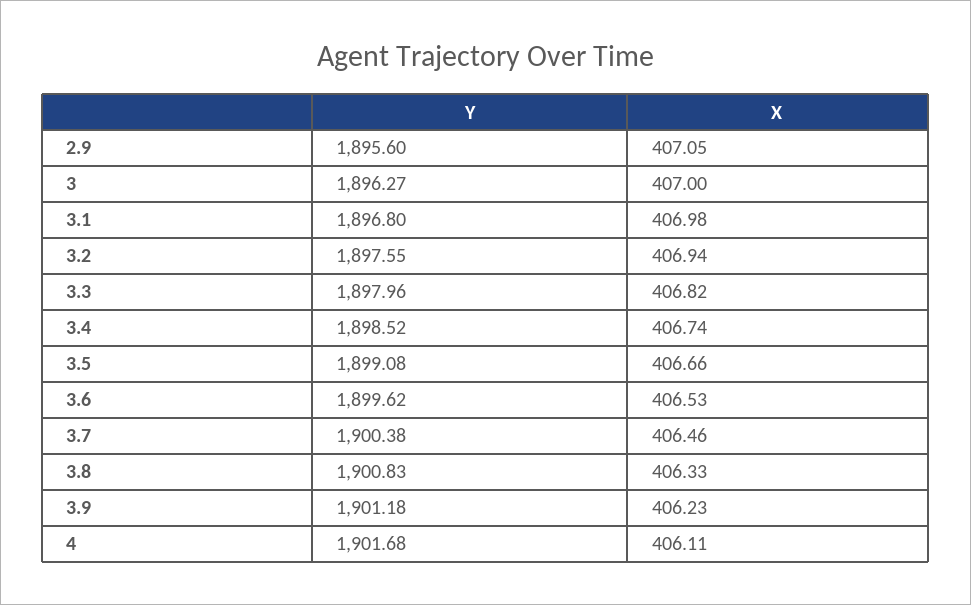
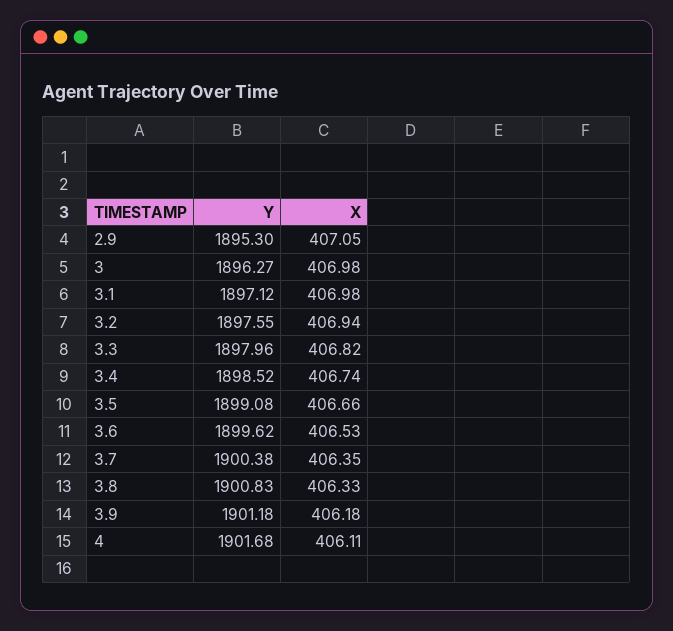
  {
    "Y": {
-     "2.9": 1895.6,
+     "2.9": 1895.3,
      "3": 1896.27,
-     "3.1": 1896.8,
+     "3.1": 1897.12,
      "3.2": 1897.55,
      "3.3": 1897.96,
      "3.4": 1898.52,
      "3.5": 1899.08,
      "3.6": 1899.62,
      "3.7": 1900.38,
      "3.8": 1900.83,
      "3.9": 1901.18,
      "4": 1901.68
    },
    "X": {
      "2.9": 407.05,
-     "3": 407,
+     "3": 406.98,
      "3.1": 406.98,
      "3.2": 406.94,
      "3.3": 406.82,
      "3.4": 406.74,
      "3.5": 406.66,
      "3.6": 406.53,
-     "3.7": 406.46,
+     "3.7": 406.35,
      "3.8": 406.33,
-     "3.9": 406.23,
+     "3.9": 406.18,
      "4": 406.11
    }
  }

